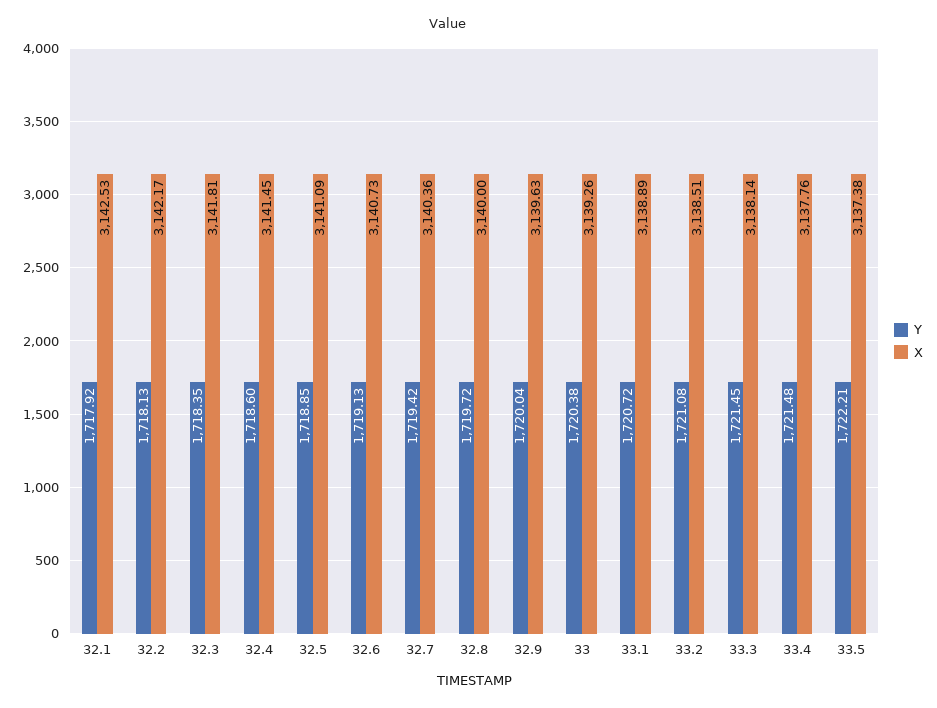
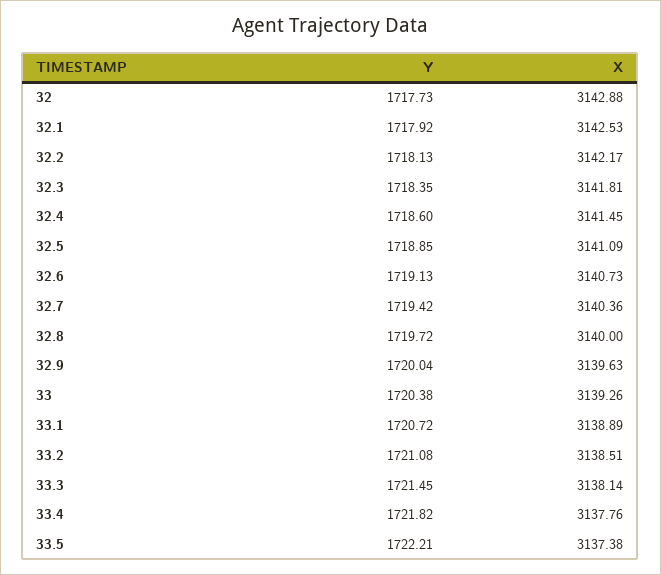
  {
    "Y": {
      "32.1": 1717.92,
      "32.2": 1718.13,
      "32.3": 1718.35,
      "32.4": 1718.6,
      "32.5": 1718.85,
      "32.6": 1719.13,
      "32.7": 1719.42,
      "32.8": 1719.72,
      "32.9": 1720.04,
      "33": 1720.38,
      "33.1": 1720.72,
      "33.2": 1721.08,
      "33.3": 1721.45,
-     "33.4": 1721.48,
+     "33.4": 1721.82,
-     "33.5": 1722.21
+     "33.5": 1722.21,
+     "32": 1717.73
    },
    "X": {
      "32.1": 3142.53,
      "32.2": 3142.17,
      "32.3": 3141.81,
      "32.4": 3141.45,
      "32.5": 3141.09,
      "32.6": 3140.73,
      "32.7": 3140.36,
      "32.8": 3140,
      "32.9": 3139.63,
      "33": 3139.26,
      "33.1": 3138.89,
      "33.2": 3138.51,
      "33.3": 3138.14,
      "33.4": 3137.76,
-     "33.5": 3137.38
+     "33.5": 3137.38,
+     "32": 3142.88
    }
  }

